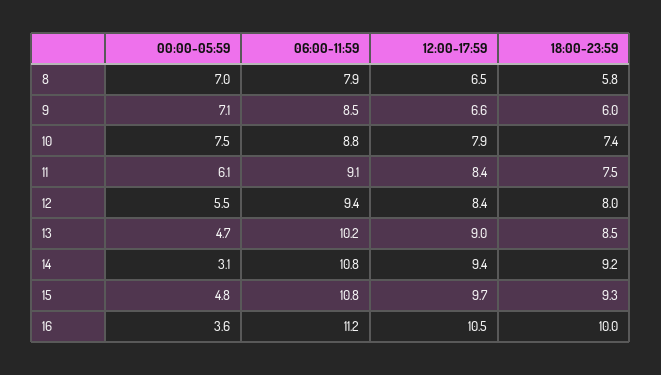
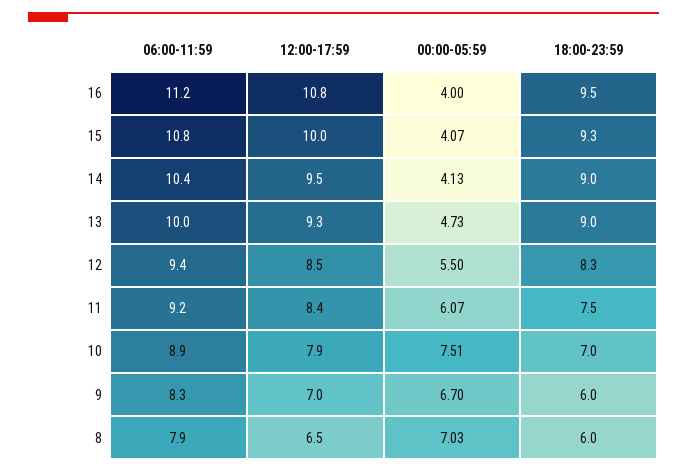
  {
    "00:00-05:59": {
      "8": 7.03,
-     "9": 7.1,
+     "9": 6.7,
      "10": 7.51,
      "11": 6.07,
      "12": 5.5,
      "13": 4.73,
-     "14": 3.1,
+     "14": 4.13,
-     "15": 4.8,
+     "15": 4.07,
-     "16": 3.6
+     "16": 4
    },
    "06:00-11:59": {
      "8": 7.9,
-     "9": 8.5,
+     "9": 8.3,
-     "10": 8.8,
+     "10": 8.9,
-     "11": 9.1,
+     "11": 9.2,
      "12": 9.4,
-     "13": 10.2,
+     "13": 10,
-     "14": 10.8,
+     "14": 10.4,
      "15": 10.8,
      "16": 11.2
    },
    "12:00-17:59": {
      "8": 6.5,
-     "9": 6.6,
+     "9": 7,
      "10": 7.9,
      "11": 8.4,
-     "12": 8.4,
+     "12": 8.5,
-     "13": 9,
+     "13": 9.3,
-     "14": 9.4,
+     "14": 9.5,
-     "15": 9.7,
+     "15": 10,
-     "16": 10.5
+     "16": 10.8
    },
    "18:00-23:59": {
-     "8": 5.8,
+     "8": 6,
      "9": 6,
-     "10": 7.4,
+     "10": 7,
      "11": 7.5,
-     "12": 8,
+     "12": 8.3,
-     "13": 8.5,
+     "13": 9,
-     "14": 9.2,
+     "14": 9,
      "15": 9.3,
-     "16": 10
+     "16": 9.5
    }
  }

